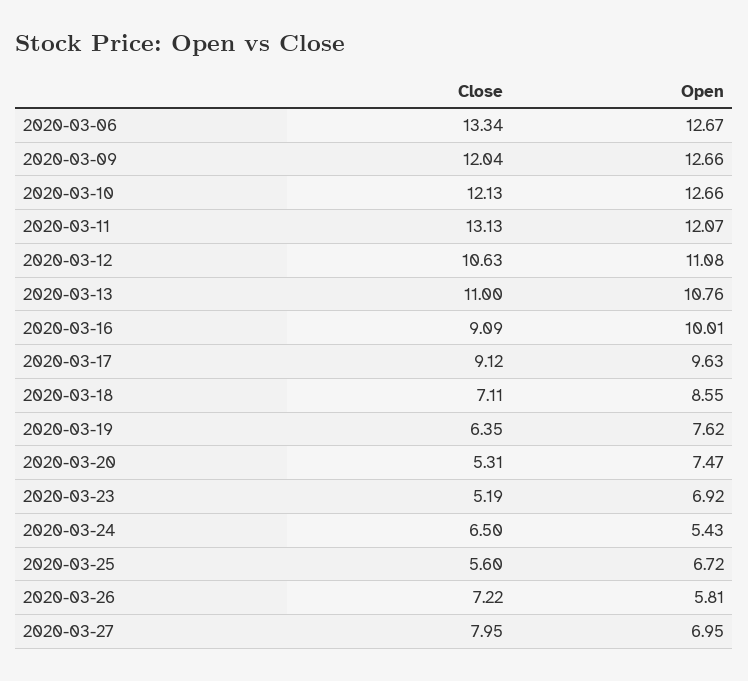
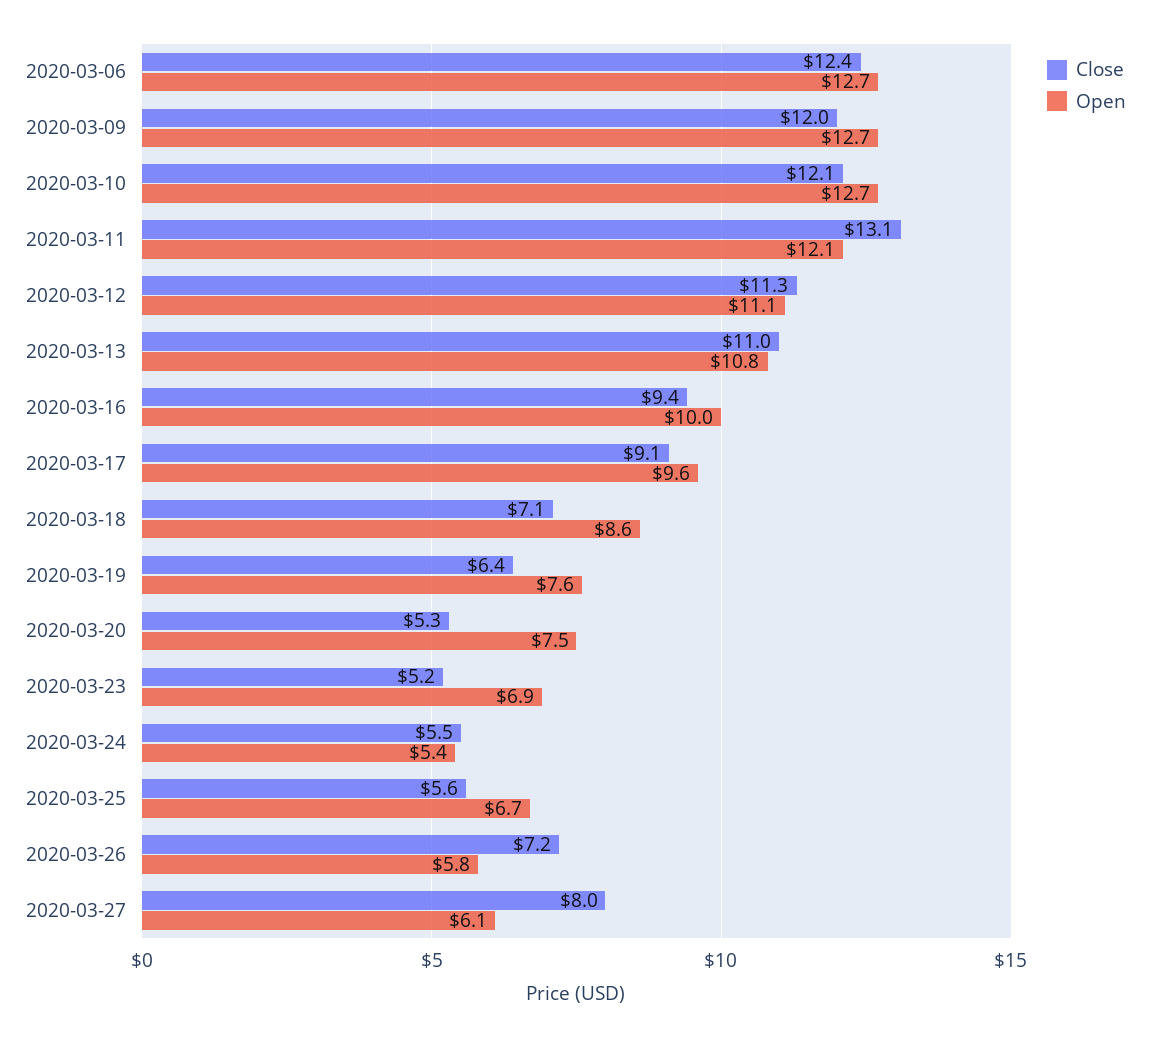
  {
    "Close": {
-     "2020-03-06": 13.34,
+     "2020-03-06": 12.4,
      "2020-03-09": 12.04,
      "2020-03-10": 12.13,
      "2020-03-11": 13.13,
-     "2020-03-12": 10.63,
+     "2020-03-12": 11.3,
      "2020-03-13": 11,
-     "2020-03-16": 9.09,
+     "2020-03-16": 9.4,
      "2020-03-17": 9.12,
      "2020-03-18": 7.11,
      "2020-03-19": 6.35,
      "2020-03-20": 5.31,
      "2020-03-23": 5.19,
-     "2020-03-24": 6.5,
+     "2020-03-24": 5.5,
      "2020-03-25": 5.6,
      "2020-03-26": 7.22,
      "2020-03-27": 7.95
    },
    "Open": {
      "2020-03-06": 12.67,
      "2020-03-09": 12.66,
      "2020-03-10": 12.66,
      "2020-03-11": 12.07,
      "2020-03-12": 11.08,
      "2020-03-13": 10.76,
      "2020-03-16": 10.01,
      "2020-03-17": 9.63,
      "2020-03-18": 8.55,
      "2020-03-19": 7.62,
      "2020-03-20": 7.47,
      "2020-03-23": 6.92,
      "2020-03-24": 5.43,
      "2020-03-25": 6.72,
      "2020-03-26": 5.81,
-     "2020-03-27": 6.95
+     "2020-03-27": 6.1
    }
  }

